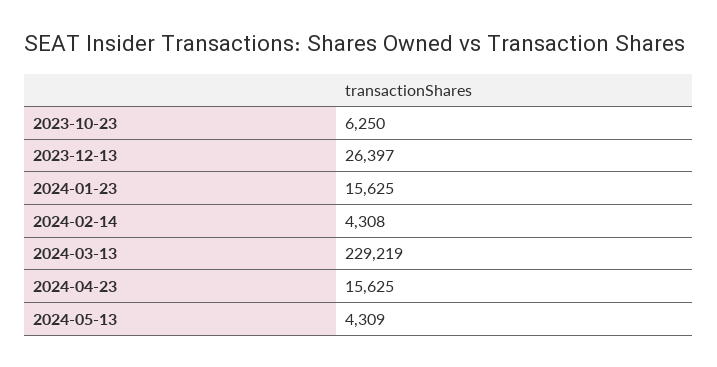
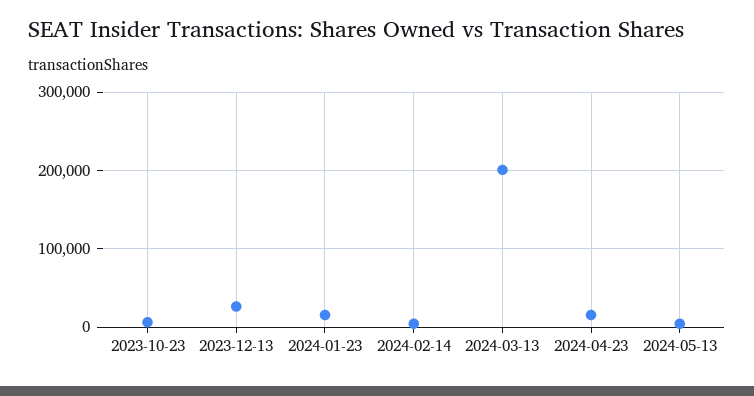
  {
    "2023-10-23": 6250,
    "2023-12-13": 26397,
    "2024-01-23": 15625,
    "2024-02-14": 4308,
-   "2024-03-13": 229219,
+   "2024-03-13": 200000,
    "2024-04-23": 15625,
    "2024-05-13": 4309
  }

